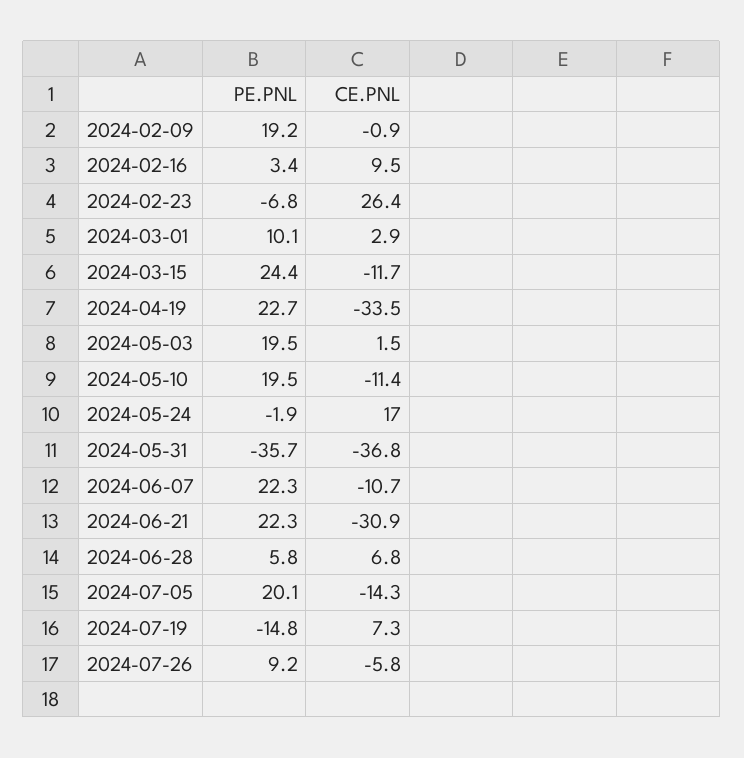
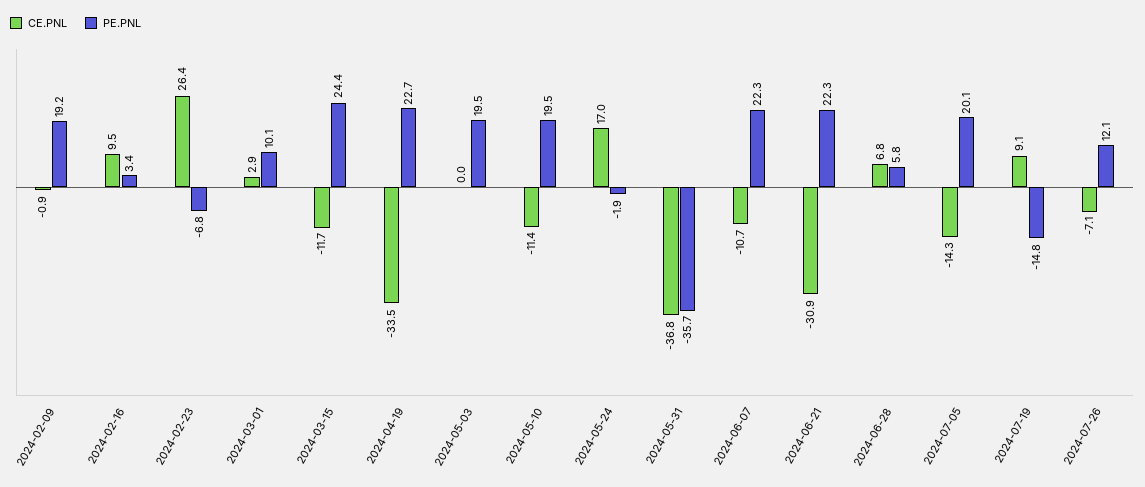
  {
    "PE.PNL": {
      "2024-02-09": 19.2,
      "2024-02-16": 3.4,
      "2024-02-23": -6.8,
      "2024-03-01": 10.1,
      "2024-03-15": 24.4,
      "2024-04-19": 22.7,
      "2024-05-03": 19.5,
      "2024-05-10": 19.5,
      "2024-05-24": -1.9,
      "2024-05-31": -35.7,
      "2024-06-07": 22.3,
      "2024-06-21": 22.3,
      "2024-06-28": 5.8,
      "2024-07-05": 20.1,
      "2024-07-19": -14.8,
-     "2024-07-26": 9.2
+     "2024-07-26": 12.1
    },
    "CE.PNL": {
      "2024-02-09": -0.9,
      "2024-02-16": 9.5,
      "2024-02-23": 26.4,
      "2024-03-01": 2.9,
      "2024-03-15": -11.7,
      "2024-04-19": -33.5,
-     "2024-05-03": 1.5,
+     "2024-05-03": 0,
      "2024-05-10": -11.4,
      "2024-05-24": 17,
      "2024-05-31": -36.8,
      "2024-06-07": -10.7,
      "2024-06-21": -30.9,
      "2024-06-28": 6.8,
      "2024-07-05": -14.3,
-     "2024-07-19": 7.3,
+     "2024-07-19": 9.1,
-     "2024-07-26": -5.8
+     "2024-07-26": -7.1
    }
  }

